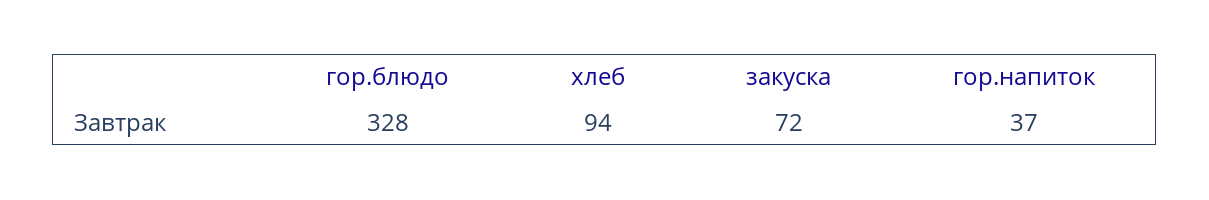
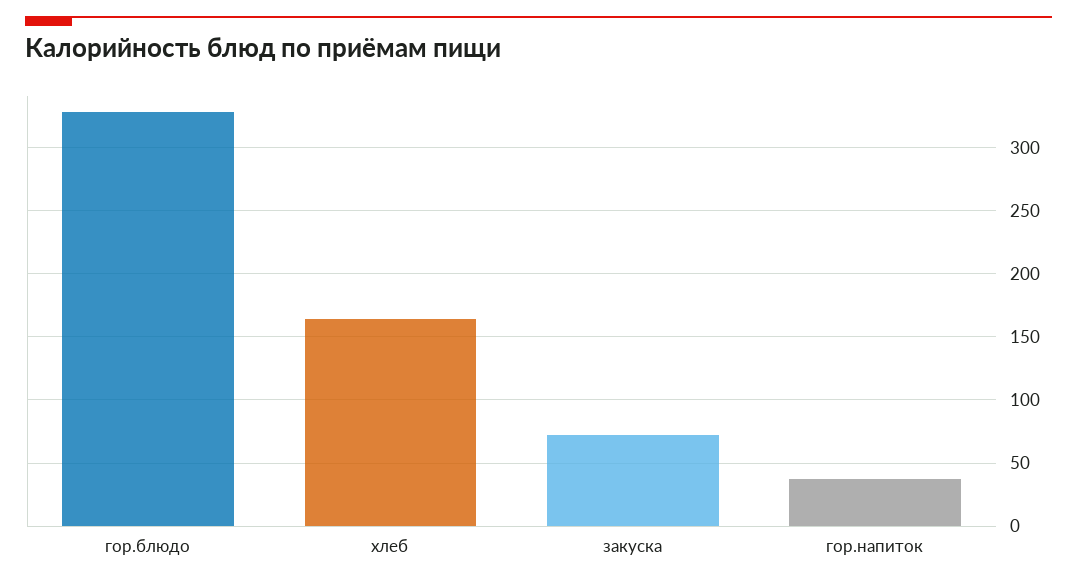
  {
    "гор.блюдо": 328,
-   "хлеб": 94,
+   "хлеб": 165,
    "закуска": 72,
    "гор.напиток": 37
  }

